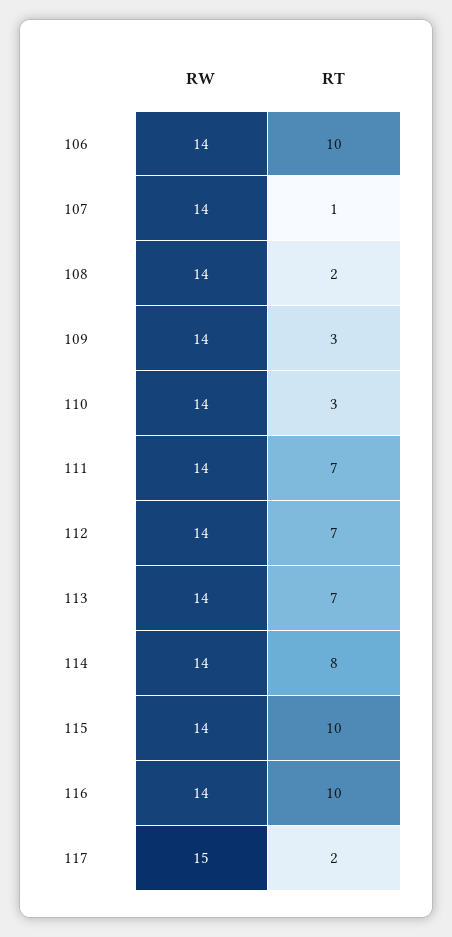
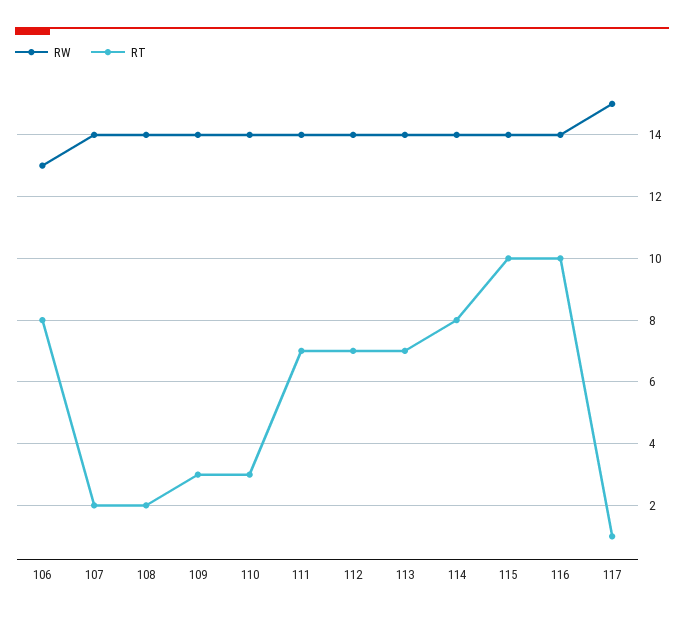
  {
    "RW": {
-     "106": 14,
+     "106": 13,
      "107": 14,
      "108": 14,
      "109": 14,
      "110": 14,
      "111": 14,
      "112": 14,
      "113": 14,
      "114": 14,
      "115": 14,
      "116": 14,
      "117": 15
    },
    "RT": {
-     "106": 10,
+     "106": 8,
-     "107": 1,
+     "107": 2,
      "108": 2,
      "109": 3,
      "110": 3,
      "111": 7,
      "112": 7,
      "113": 7,
      "114": 8,
      "115": 10,
      "116": 10,
-     "117": 2
+     "117": 1
    }
  }

